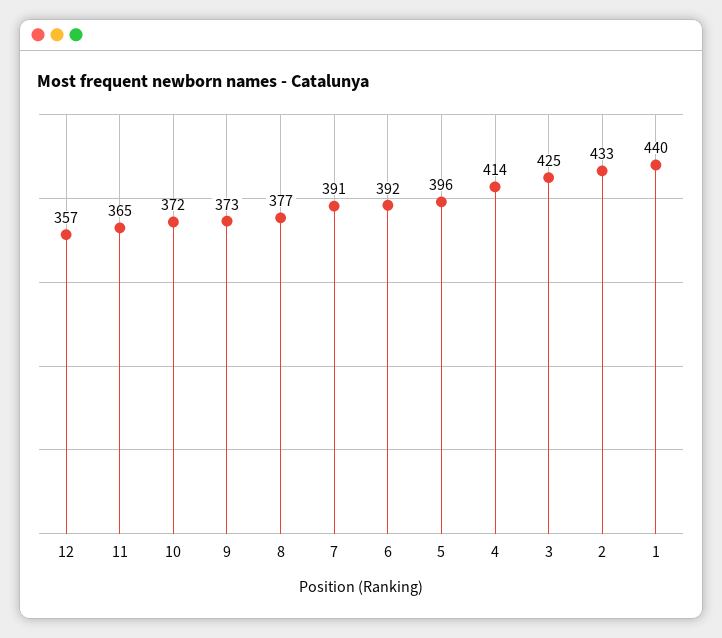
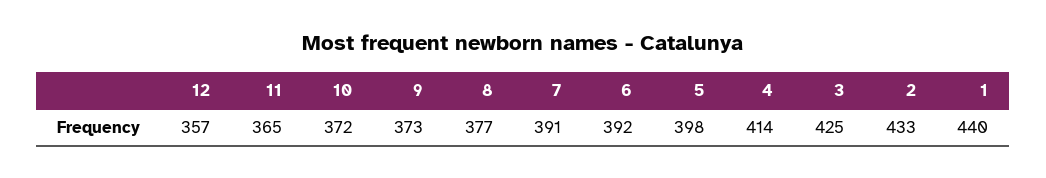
  {
    "12": 357,
    "11": 365,
    "10": 372,
    "9": 373,
    "8": 377,
    "7": 391,
    "6": 392,
-   "5": 396,
+   "5": 398,
    "4": 414,
    "3": 425,
    "2": 433,
    "1": 440
  }

